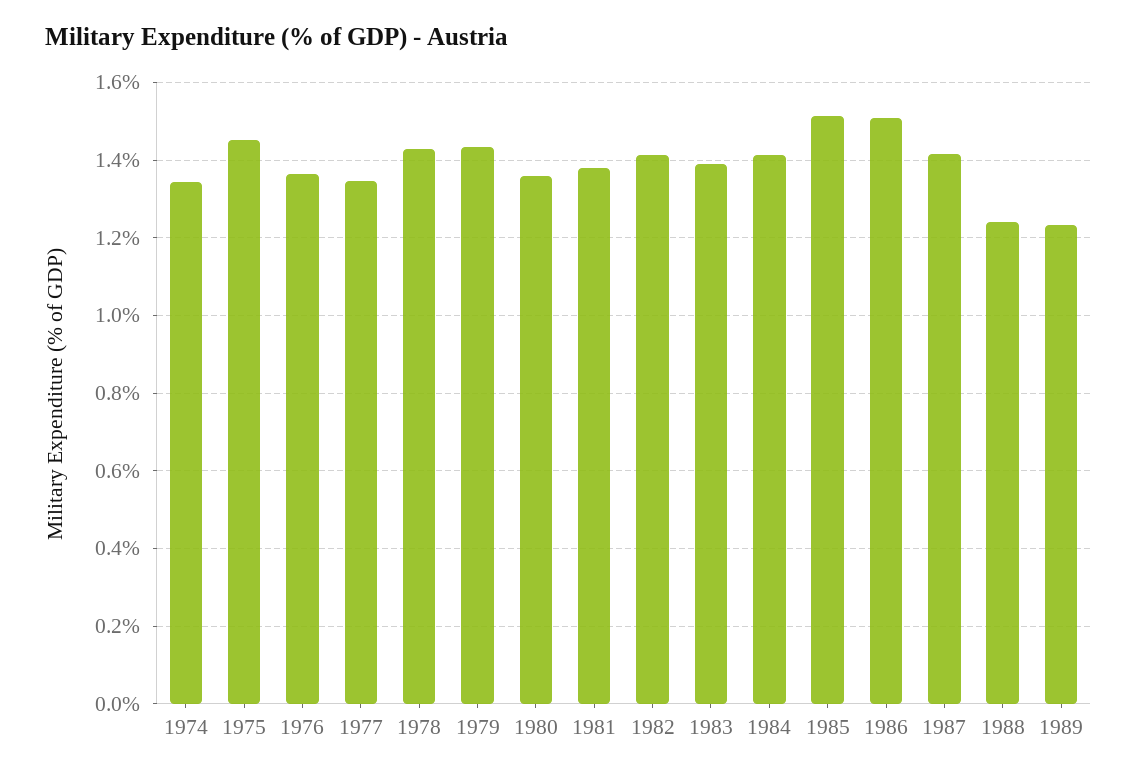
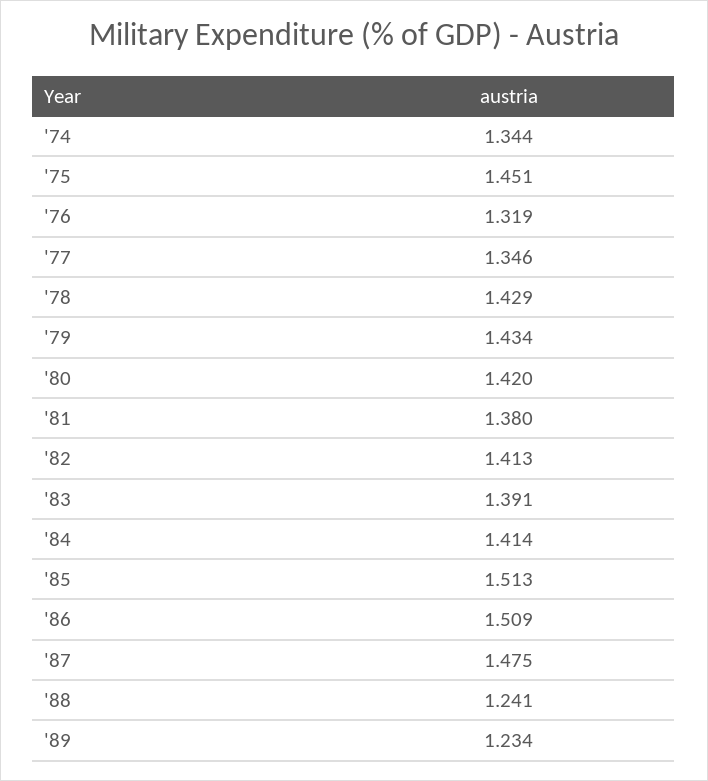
  {
    "1974": 1.344,
    "1975": 1.451,
-   "1976": 1.36,
+   "1976": 1.319,
    "1977": 1.346,
    "1978": 1.429,
    "1979": 1.434,
-   "1980": 1.36,
+   "1980": 1.42,
    "1981": 1.38,
    "1982": 1.413,
    "1983": 1.391,
    "1984": 1.414,
    "1985": 1.513,
    "1986": 1.509,
-   "1987": 1.42,
+   "1987": 1.475,
    "1988": 1.241,
    "1989": 1.234
  }

